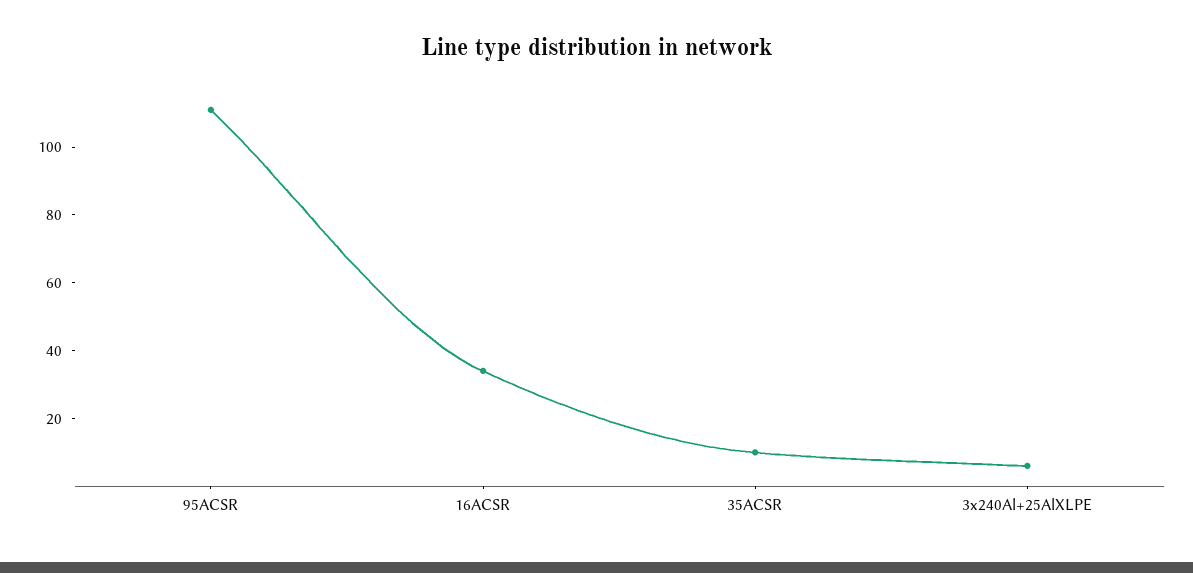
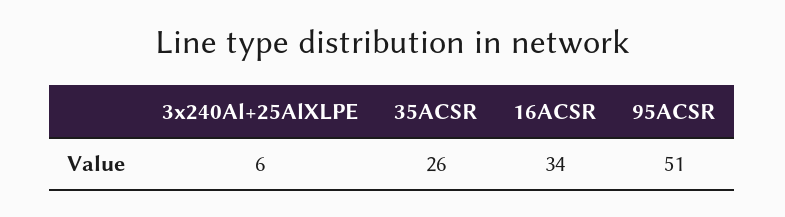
  {
-   "95ACSR": 110,
+   "95ACSR": 51,
    "16ACSR": 34,
-   "35ACSR": 10,
+   "35ACSR": 26,
    "3x240Al+25AlXLPE": 6
  }

